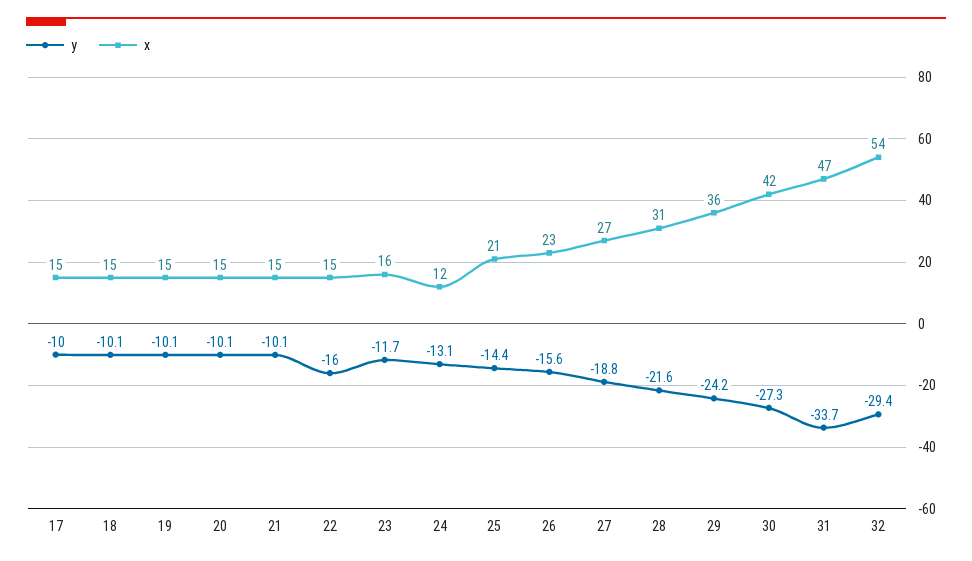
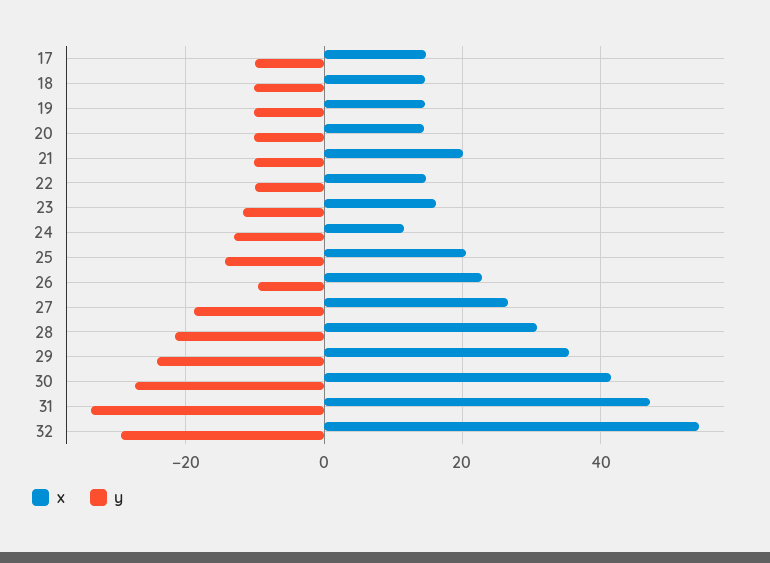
  {
    "y": {
      "17": -10,
      "18": -10.1,
      "19": -10.1,
      "20": -10.1,
      "21": -10.1,
-     "22": -16,
+     "22": -10,
      "23": -11.7,
      "24": -13.1,
      "25": -14.4,
-     "26": -15.6,
+     "26": -10,
      "27": -18.8,
      "28": -21.6,
      "29": -24.2,
      "30": -27.3,
      "31": -33.7,
      "32": -29.4
    },
    "x": {
      "17": 15,
      "18": 15,
      "19": 15,
      "20": 15,
-     "21": 15,
+     "21": 20,
      "22": 15,
      "23": 16,
      "24": 12,
      "25": 21,
      "26": 23,
      "27": 27,
      "28": 31,
      "29": 36,
      "30": 42,
      "31": 47,
      "32": 54
    }
  }

